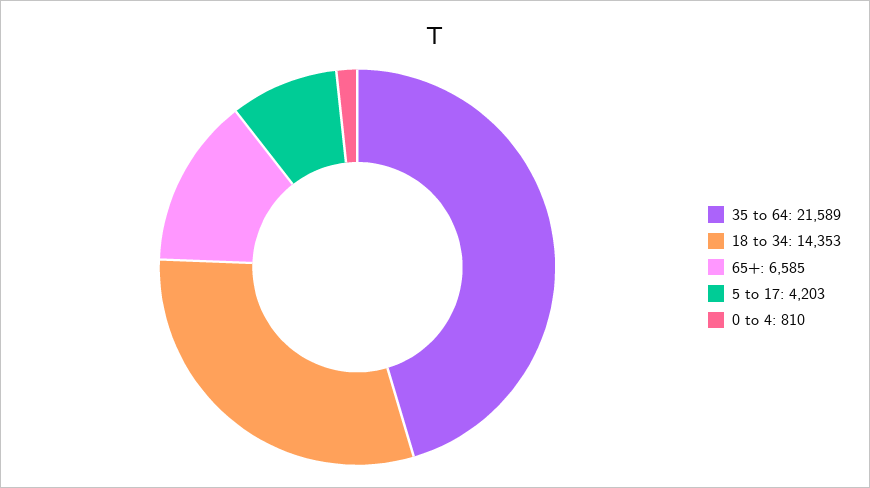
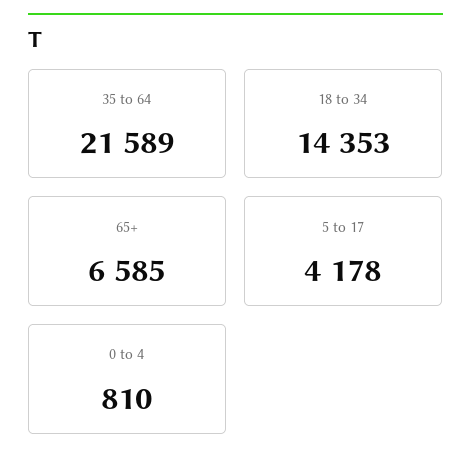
  {
    "35 to 64": 21589,
    "18 to 34": 14353,
    "65+": 6585,
-   "5 to 17": 4203,
+   "5 to 17": 4178,
    "0 to 4": 810
  }

